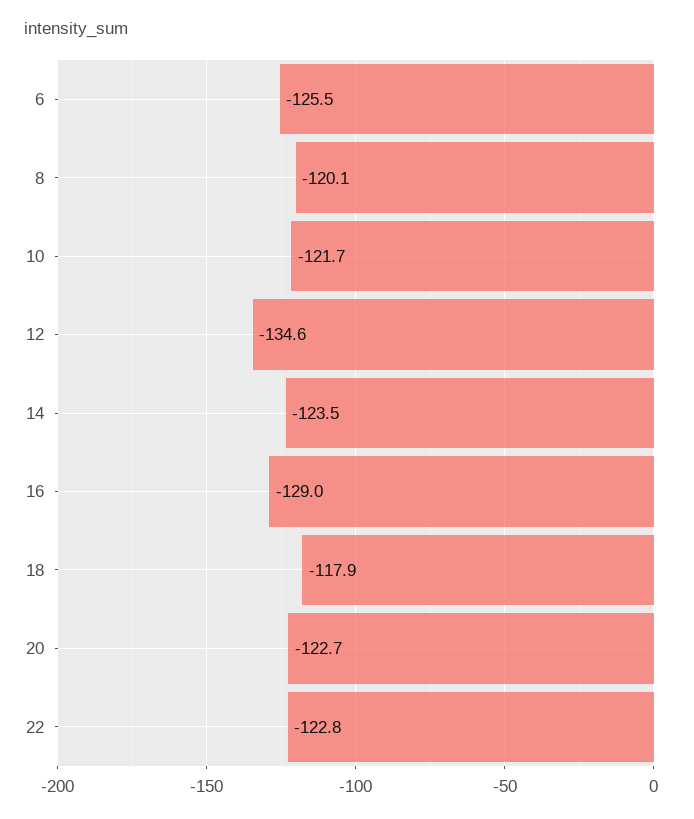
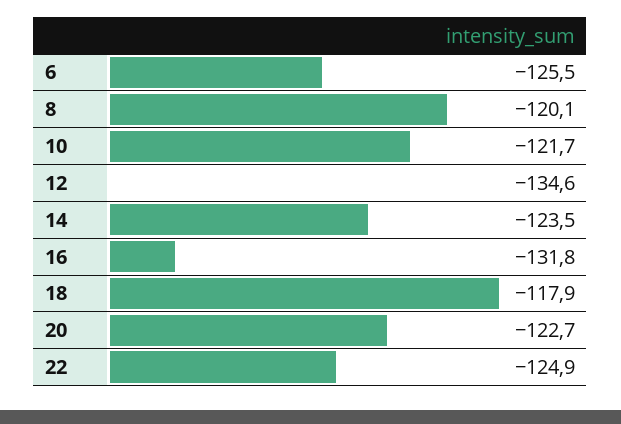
  {
    "6": -125.5,
    "8": -120.1,
    "10": -121.7,
    "12": -134.6,
    "14": -123.5,
-   "16": -129,
+   "16": -131.8,
    "18": -117.9,
    "20": -122.7,
-   "22": -122.8
+   "22": -124.9
  }

